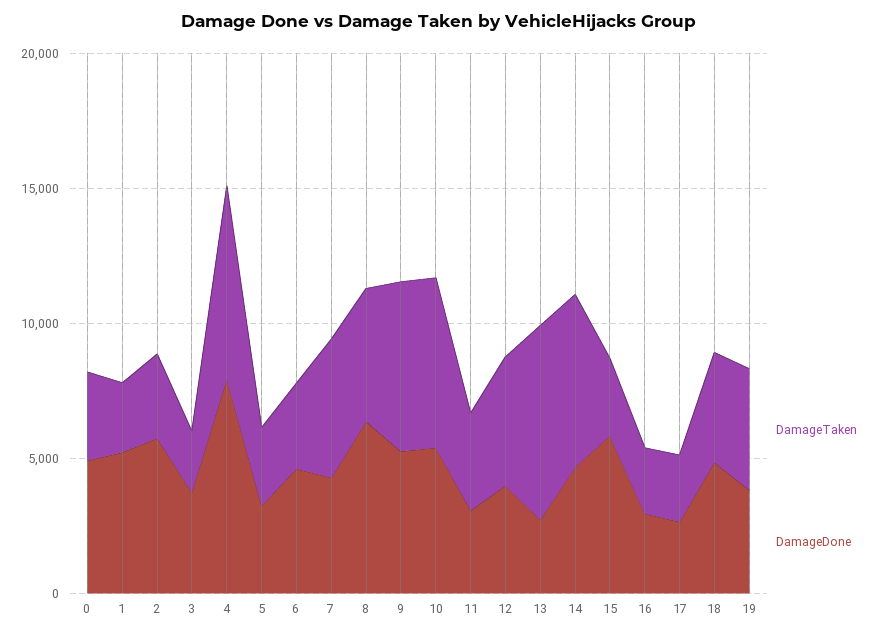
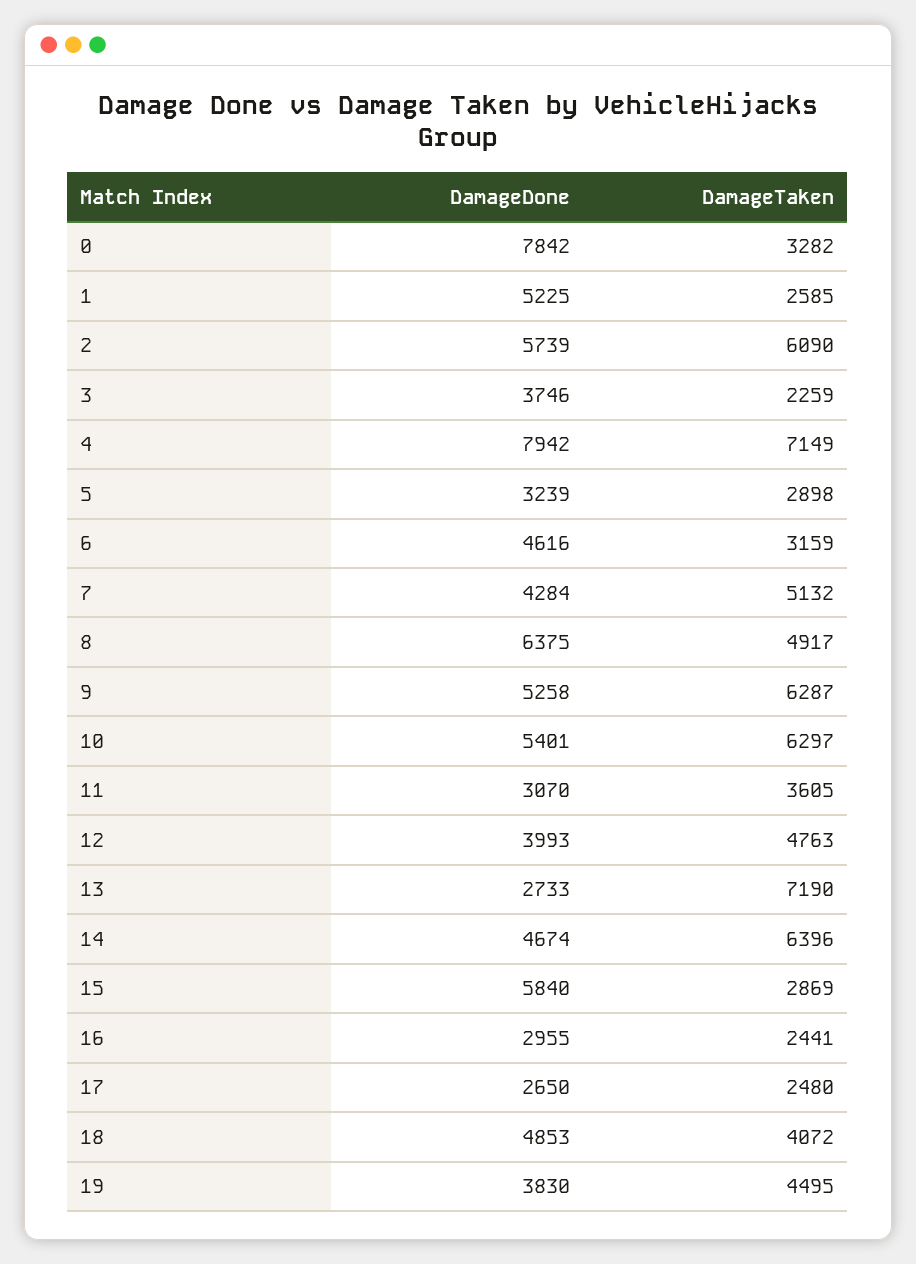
  {
    "DamageTaken": {
      "0": 3282,
      "1": 2585,
-     "2": 3000,
+     "2": 6090,
      "3": 2259,
      "4": 7149,
      "5": 2898,
      "6": 3159,
      "7": 5132,
      "8": 4917,
      "9": 6287,
      "10": 6297,
      "11": 3605,
      "12": 4763,
      "13": 7190,
      "14": 6396,
      "15": 2869,
      "16": 2441,
      "17": 2480,
      "18": 4072,
      "19": 4495
    },
    "DamageDone": {
-     "0": 5000,
+     "0": 7842,
      "1": 5225,
      "2": 5739,
      "3": 3746,
      "4": 7942,
      "5": 3239,
      "6": 4616,
      "7": 4284,
      "8": 6375,
      "9": 5258,
      "10": 5401,
      "11": 3070,
      "12": 3993,
      "13": 2733,
      "14": 4674,
      "15": 5840,
      "16": 2955,
      "17": 2650,
      "18": 4853,
      "19": 3830
    }
  }

